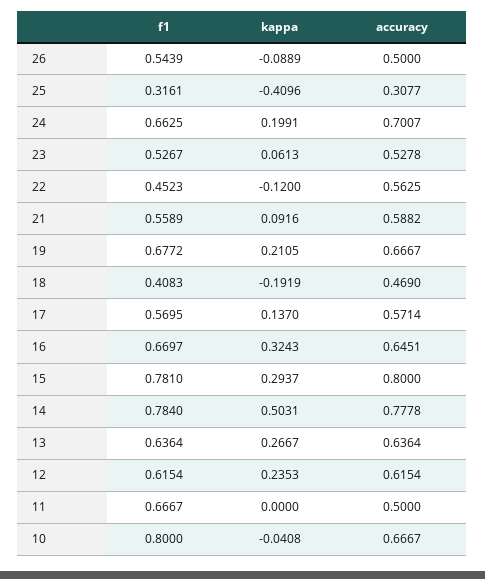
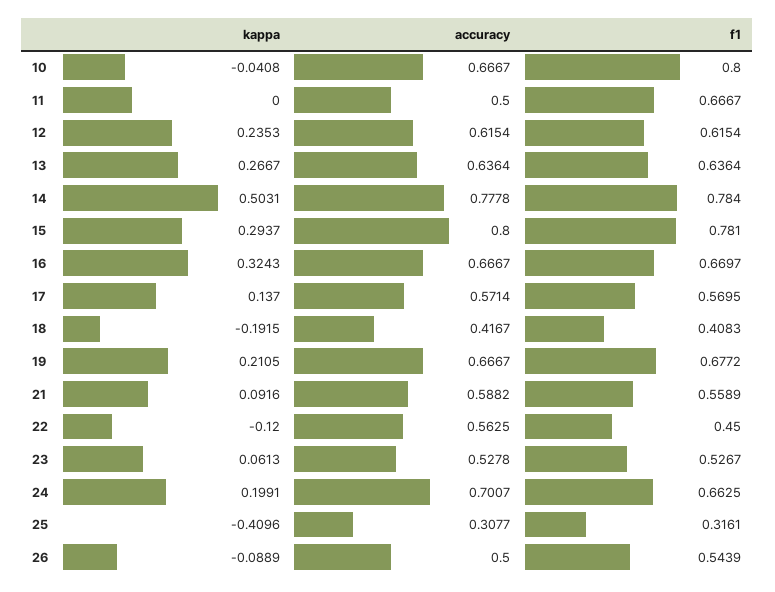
  {
    "f1": {
      "26": 0.5439,
      "25": 0.3161,
      "24": 0.6625,
      "23": 0.5267,
-     "22": 0.4523,
+     "22": 0.45,
      "21": 0.5589,
      "19": 0.6772,
      "18": 0.4083,
      "17": 0.5695,
      "16": 0.6697,
      "15": 0.781,
      "14": 0.784,
      "13": 0.6364,
      "12": 0.6154,
      "11": 0.6667,
      "10": 0.8
    },
    "kappa": {
      "26": -0.0889,
      "25": -0.4096,
      "24": 0.1991,
      "23": 0.0613,
      "22": -0.12,
      "21": 0.0916,
      "19": 0.2105,
-     "18": -0.1919,
+     "18": -0.1915,
      "17": 0.137,
      "16": 0.3243,
      "15": 0.2937,
      "14": 0.5031,
      "13": 0.2667,
      "12": 0.2353,
      "11": 0,
      "10": -0.0408
    },
    "accuracy": {
      "26": 0.5,
      "25": 0.3077,
      "24": 0.7007,
      "23": 0.5278,
      "22": 0.5625,
      "21": 0.5882,
      "19": 0.6667,
-     "18": 0.469,
+     "18": 0.4167,
      "17": 0.5714,
-     "16": 0.6451,
+     "16": 0.6667,
      "15": 0.8,
      "14": 0.7778,
      "13": 0.6364,
      "12": 0.6154,
      "11": 0.5,
      "10": 0.6667
    }
  }

